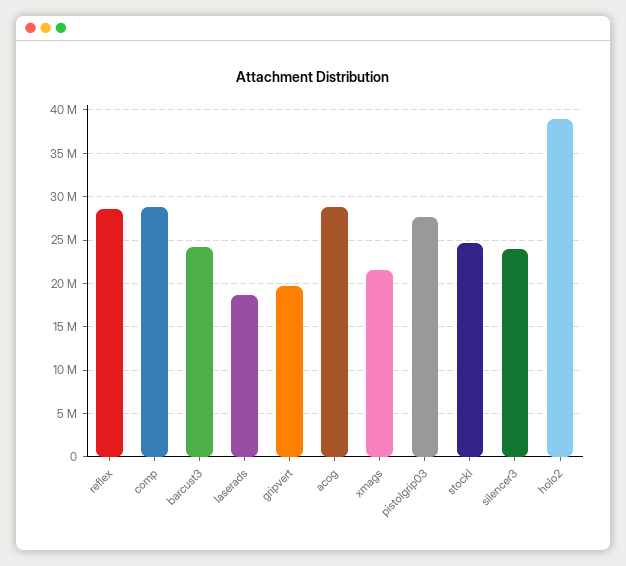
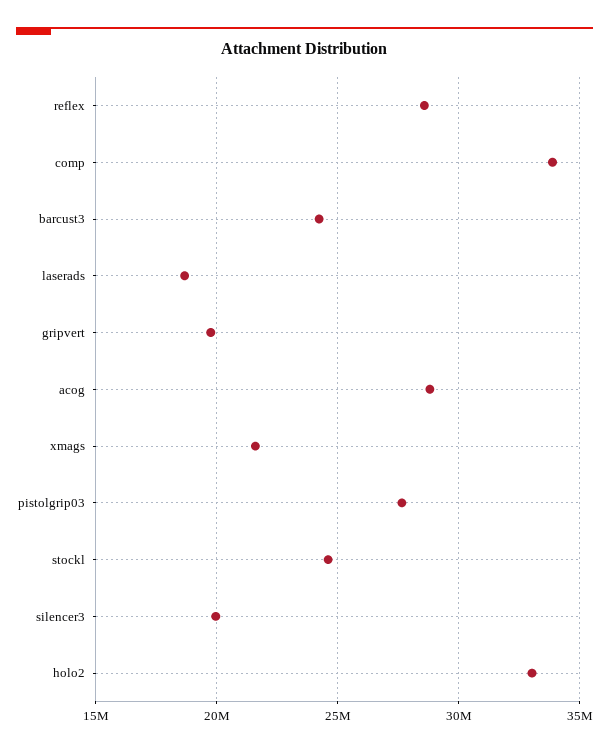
  {
    "reflex": 28500000,
-   "comp": 29000000,
+   "comp": 34000000,
    "barcust3": 24000000,
    "laserads": 18500000,
    "gripvert": 20000000,
    "acog": 29000000,
    "xmags": 21500000,
    "pistolgrip03": 27500000,
    "stockl": 24500000,
-   "silencer3": 24000000,
+   "silencer3": 20000000,
-   "holo2": 39000000
+   "holo2": 33000000
  }

